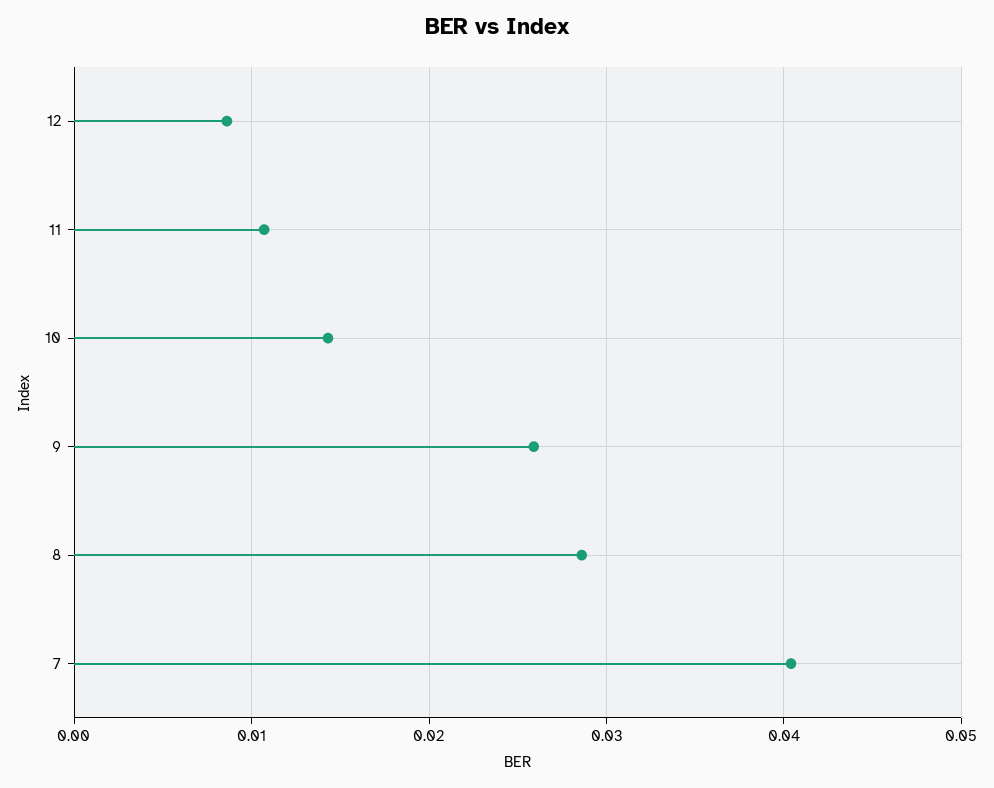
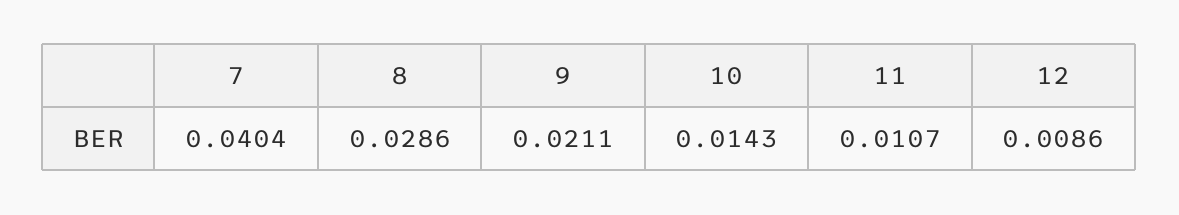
  {
    "12": 0.0086,
    "11": 0.0107,
    "10": 0.0143,
-   "9": 0.026,
+   "9": 0.0211,
    "8": 0.0286,
    "7": 0.0404
  }

